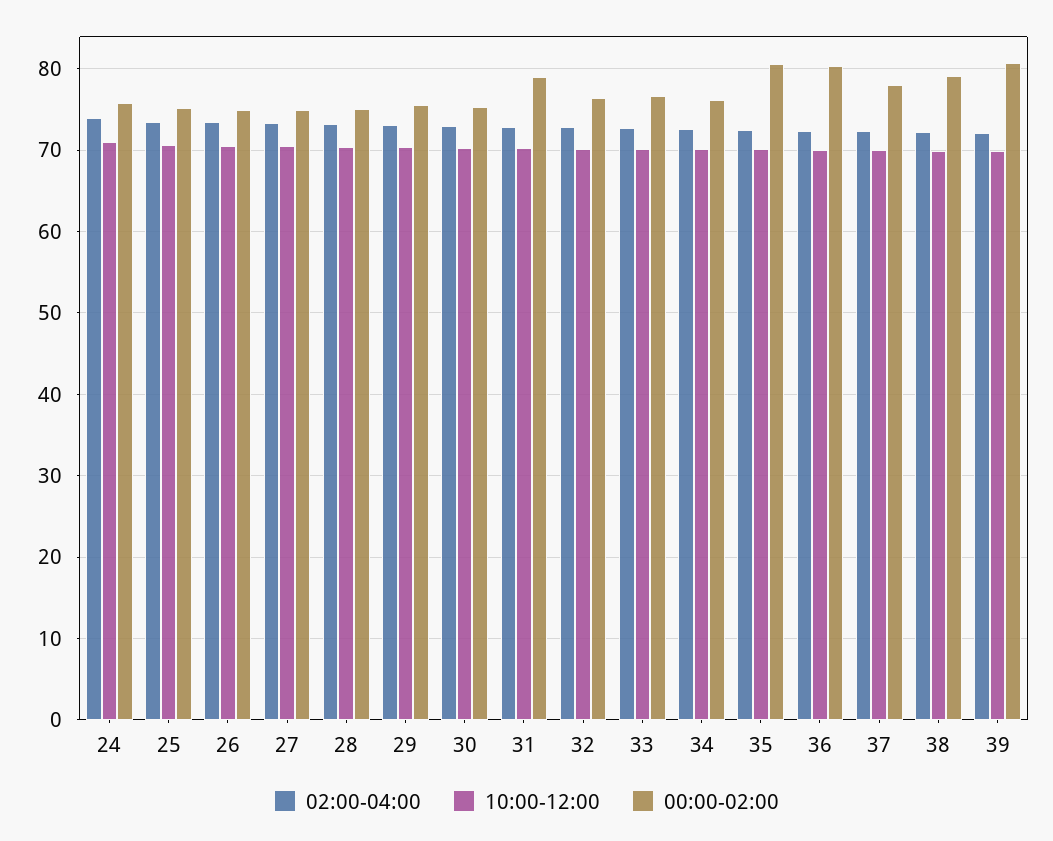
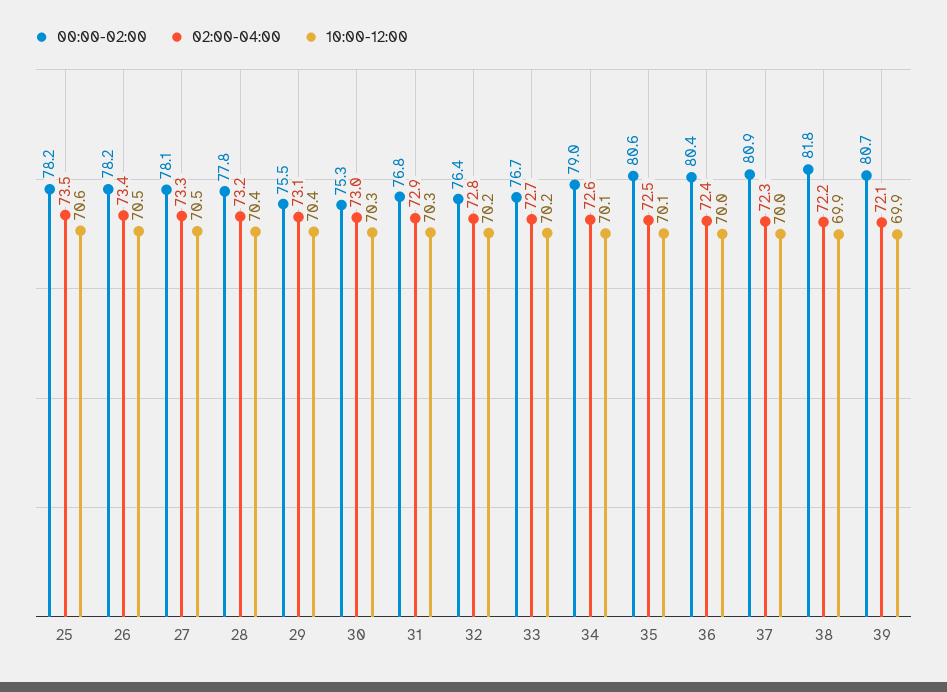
  {
    "02:00-04:00": {
-     "24": 74,
      "25": 73.5,
      "26": 73.4,
      "27": 73.3,
      "28": 73.2,
      "29": 73.1,
      "30": 73,
      "31": 72.9,
      "32": 72.8,
      "33": 72.7,
      "34": 72.6,
      "35": 72.5,
      "36": 72.4,
      "37": 72.3,
      "38": 72.2,
      "39": 72.1
    },
    "10:00-12:00": {
-     "24": 71,
      "25": 70.6,
      "26": 70.5,
      "27": 70.5,
      "28": 70.4,
      "29": 70.4,
      "30": 70.3,
      "31": 70.3,
      "32": 70.2,
      "33": 70.2,
      "34": 70.1,
      "35": 70.1,
      "36": 70,
      "37": 70,
      "38": 69.9,
      "39": 69.9
    },
    "00:00-02:00": {
-     "24": 76,
-     "25": 75,
+     "25": 78.2,
-     "26": 75,
+     "26": 78.2,
-     "27": 75,
+     "27": 78.1,
-     "28": 75,
+     "28": 77.8,
      "29": 75.5,
      "30": 75.3,
-     "31": 79,
+     "31": 76.8,
      "32": 76.4,
      "33": 76.7,
-     "34": 76,
+     "34": 79,
      "35": 80.6,
      "36": 80.4,
-     "37": 78,
+     "37": 80.9,
-     "38": 79,
+     "38": 81.8,
      "39": 80.7
    }
  }

